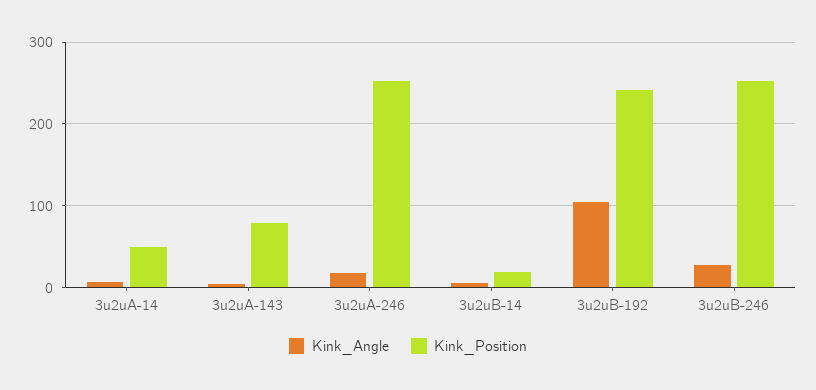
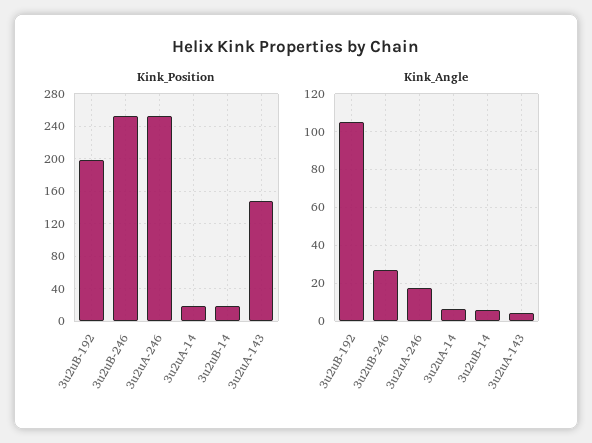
  {
    "Kink_Angle": {
      "3u2uA-14": 5,
      "3u2uA-143": 5,
      "3u2uA-246": 15,
      "3u2uB-14": 5,
      "3u2uB-192": 105,
      "3u2uB-246": 25
    },
    "Kink_Position": {
-     "3u2uA-14": 50,
+     "3u2uA-14": 20,
-     "3u2uA-143": 80,
+     "3u2uA-143": 150,
      "3u2uA-246": 250,
      "3u2uB-14": 20,
-     "3u2uB-192": 240,
+     "3u2uB-192": 200,
      "3u2uB-246": 250
    }
  }

